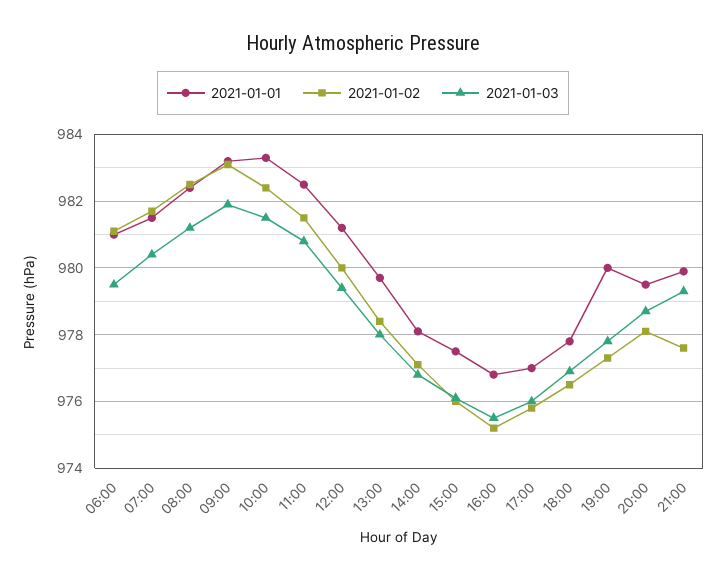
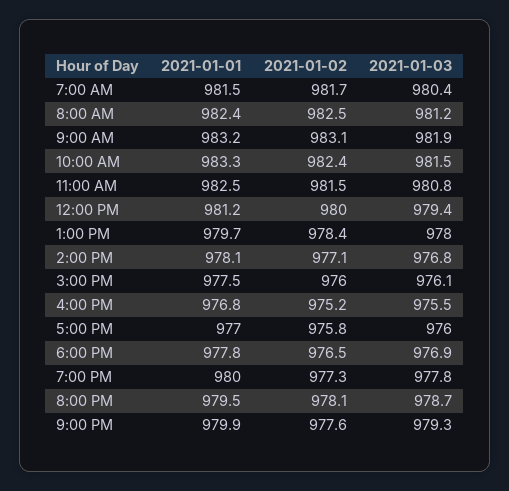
  {
    "2021-01-01": {
-     "06:00": 981,
      "07:00": 981.5,
      "08:00": 982.4,
      "09:00": 983.2,
      "10:00": 983.3,
      "11:00": 982.5,
      "12:00": 981.2,
      "13:00": 979.7,
      "14:00": 978.1,
      "15:00": 977.5,
      "16:00": 976.8,
      "17:00": 977,
      "18:00": 977.8,
      "19:00": 980,
      "20:00": 979.5,
      "21:00": 979.9
    },
    "2021-01-02": {
-     "06:00": 981,
      "07:00": 981.7,
      "08:00": 982.5,
      "09:00": 983.1,
      "10:00": 982.4,
      "11:00": 981.5,
      "12:00": 980,
      "13:00": 978.4,
      "14:00": 977.1,
      "15:00": 976,
      "16:00": 975.2,
      "17:00": 975.8,
      "18:00": 976.5,
      "19:00": 977.3,
      "20:00": 978.1,
      "21:00": 977.6
    },
    "2021-01-03": {
-     "06:00": 979.5,
      "07:00": 980.4,
      "08:00": 981.2,
      "09:00": 981.9,
      "10:00": 981.5,
      "11:00": 980.8,
      "12:00": 979.4,
      "13:00": 978,
      "14:00": 976.8,
      "15:00": 976.1,
      "16:00": 975.5,
      "17:00": 976,
      "18:00": 976.9,
      "19:00": 977.8,
      "20:00": 978.7,
      "21:00": 979.3
    }
  }

